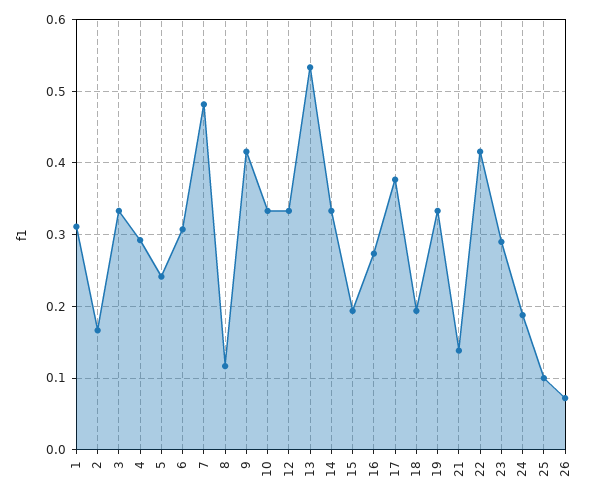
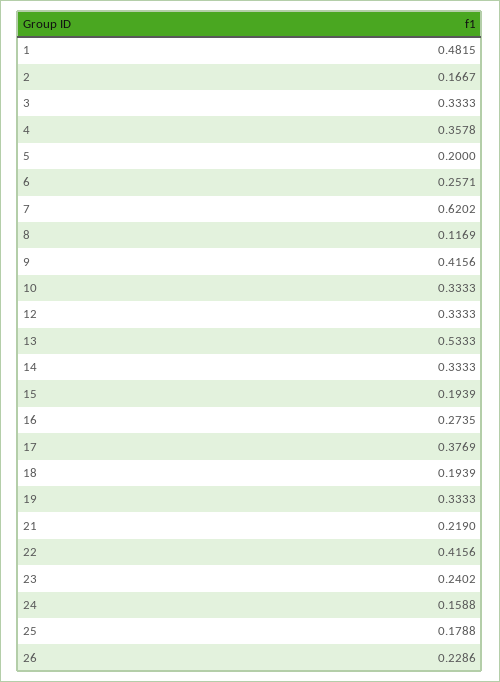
  {
-   "1": 0.31,
+   "1": 0.4815,
    "2": 0.1667,
    "3": 0.3333,
-   "4": 0.29,
+   "4": 0.3578,
-   "5": 0.24,
+   "5": 0.2,
-   "6": 0.31,
+   "6": 0.2571,
-   "7": 0.48,
+   "7": 0.6202,
    "8": 0.1169,
    "9": 0.4156,
    "10": 0.3333,
    "12": 0.3333,
    "13": 0.5333,
    "14": 0.3333,
    "15": 0.1939,
    "16": 0.2735,
    "17": 0.3769,
    "18": 0.1939,
    "19": 0.3333,
-   "21": 0.14,
+   "21": 0.219,
    "22": 0.4156,
-   "23": 0.29,
+   "23": 0.2402,
-   "24": 0.19,
+   "24": 0.1588,
-   "25": 0.1,
+   "25": 0.1788,
-   "26": 0.07
+   "26": 0.2286
  }

